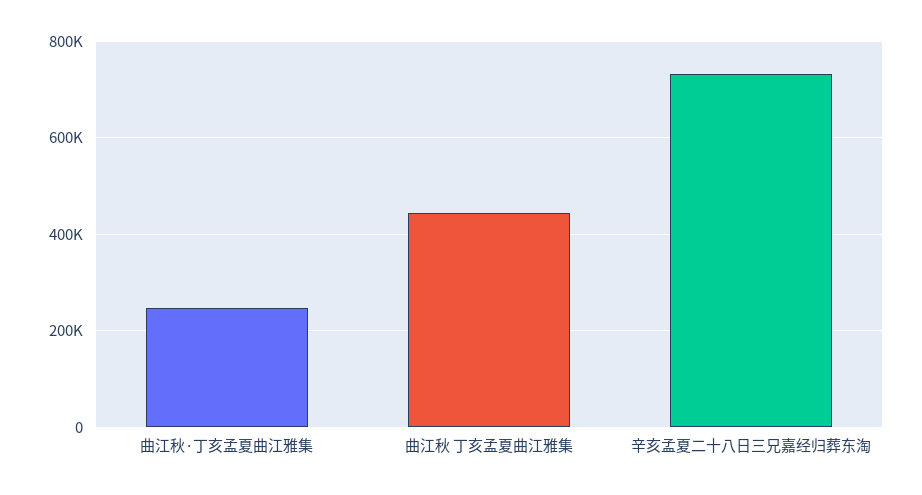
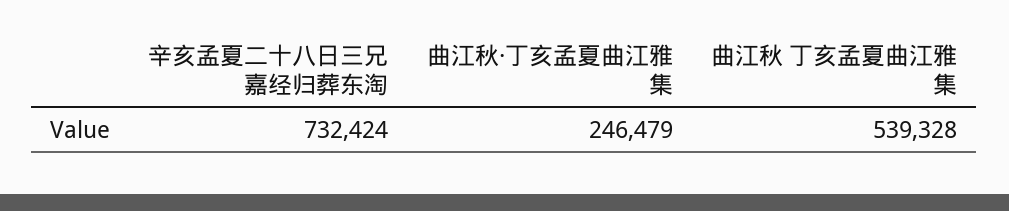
  {
    "曲江秋·丁亥孟夏曲江雅集": 246479,
-   "曲江秋 丁亥孟夏曲江雅集": 440000,
+   "曲江秋 丁亥孟夏曲江雅集": 539328,
    "辛亥孟夏二十八日三兄嘉经归葬东淘": 732424
  }

